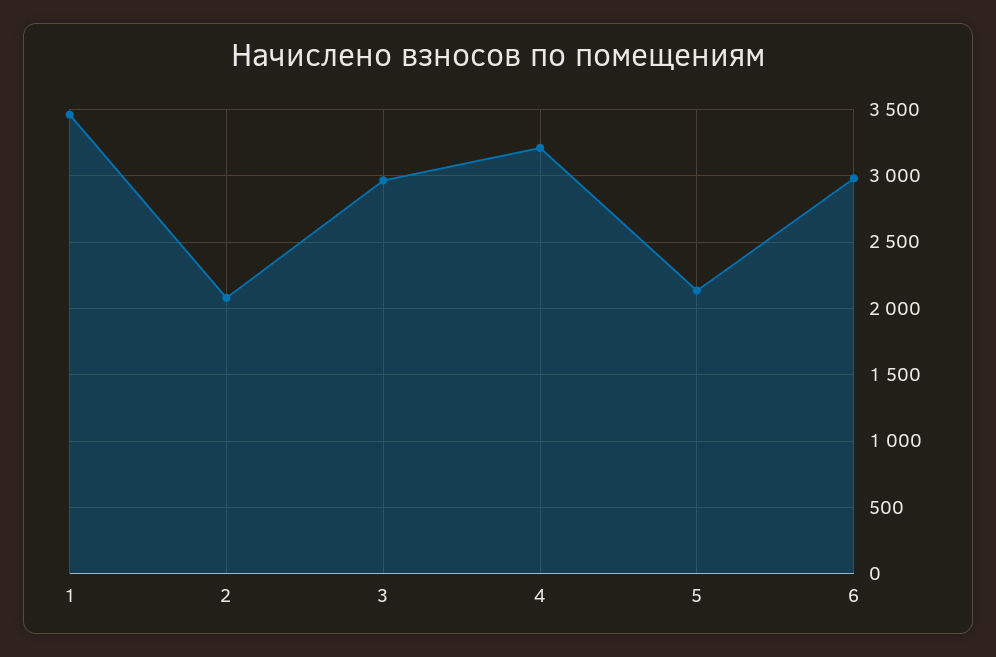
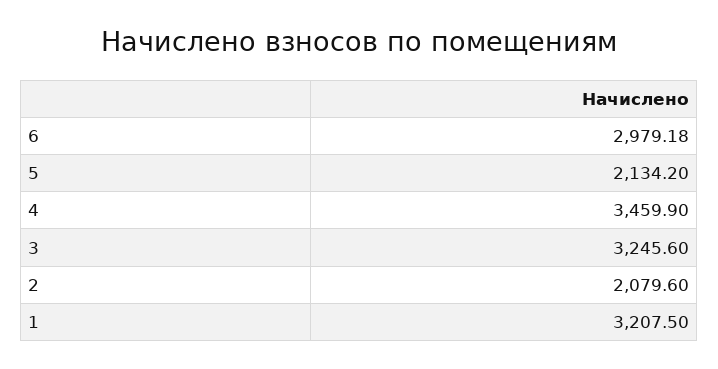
  {
-   "1": 3450,
+   "1": 3207.5,
    "2": 2079.6,
-   "3": 2950,
+   "3": 3245.6,
-   "4": 3200,
+   "4": 3459.9,
    "5": 2134.2,
    "6": 2979.18
  }

